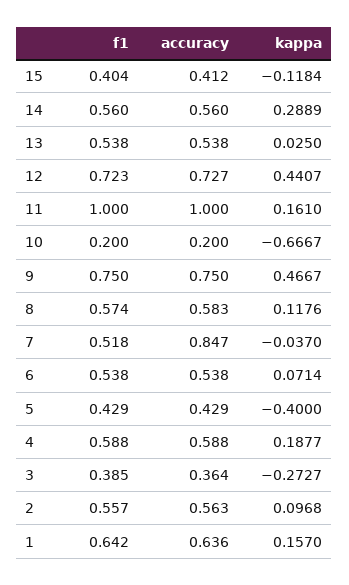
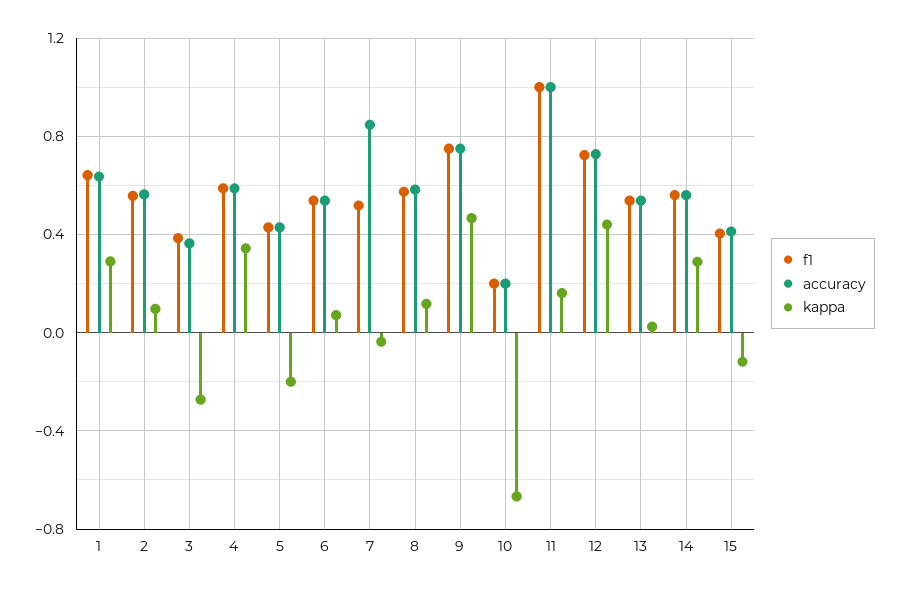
  {
    "f1": {
      "15": 0.404,
      "14": 0.56,
      "13": 0.538,
      "12": 0.723,
      "11": 1,
      "10": 0.2,
      "9": 0.75,
      "8": 0.574,
      "7": 0.518,
      "6": 0.538,
      "5": 0.429,
      "4": 0.588,
      "3": 0.385,
      "2": 0.557,
      "1": 0.642
    },
    "accuracy": {
      "15": 0.412,
      "14": 0.56,
      "13": 0.538,
      "12": 0.727,
      "11": 1,
      "10": 0.2,
      "9": 0.75,
      "8": 0.583,
      "7": 0.847,
      "6": 0.538,
      "5": 0.429,
      "4": 0.588,
      "3": 0.364,
      "2": 0.563,
      "1": 0.636
    },
    "kappa": {
      "15": -0.1184,
      "14": 0.2889,
      "13": 0.025,
      "12": 0.4407,
      "11": 0.161,
      "10": -0.6667,
      "9": 0.4667,
      "8": 0.1176,
      "7": -0.037,
      "6": 0.0714,
-     "5": -0.4,
+     "5": -0.2,
-     "4": 0.1877,
+     "4": 0.35,
      "3": -0.2727,
      "2": 0.0968,
-     "1": 0.157
+     "1": 0.3
    }
  }

